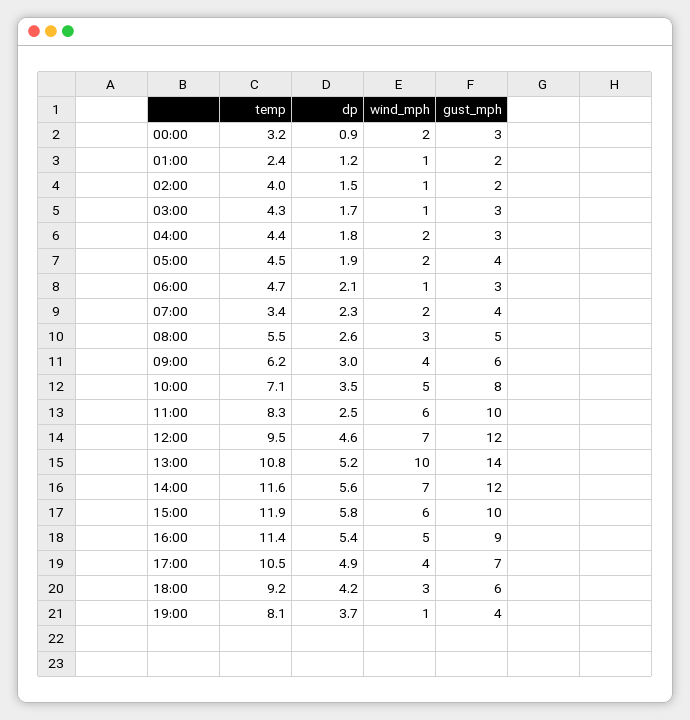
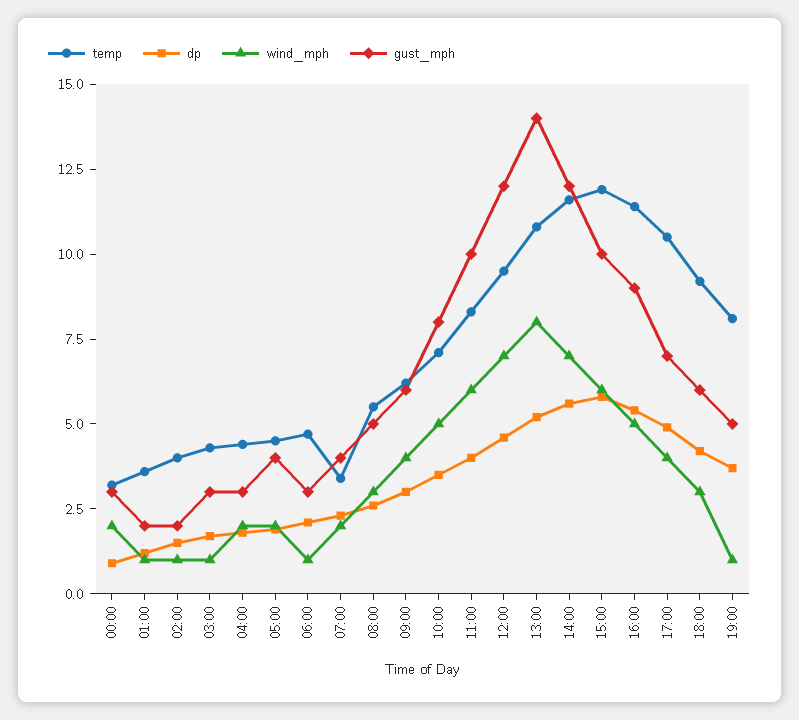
  {
    "temp": {
      "00:00": 3.2,
-     "01:00": 2.4,
+     "01:00": 3.5,
      "02:00": 4,
      "03:00": 4.3,
      "04:00": 4.4,
      "05:00": 4.5,
      "06:00": 4.7,
      "07:00": 3.4,
      "08:00": 5.5,
      "09:00": 6.2,
      "10:00": 7.1,
      "11:00": 8.3,
      "12:00": 9.5,
      "13:00": 10.8,
      "14:00": 11.6,
      "15:00": 11.9,
      "16:00": 11.4,
      "17:00": 10.5,
      "18:00": 9.2,
      "19:00": 8.1
    },
    "dp": {
      "00:00": 0.9,
      "01:00": 1.2,
      "02:00": 1.5,
      "03:00": 1.7,
      "04:00": 1.8,
      "05:00": 1.9,
      "06:00": 2.1,
      "07:00": 2.3,
      "08:00": 2.6,
      "09:00": 3,
      "10:00": 3.5,
-     "11:00": 2.5,
+     "11:00": 4,
      "12:00": 4.6,
      "13:00": 5.2,
      "14:00": 5.6,
      "15:00": 5.8,
      "16:00": 5.4,
      "17:00": 4.9,
      "18:00": 4.2,
      "19:00": 3.7
    },
    "wind_mph": {
      "00:00": 2,
      "01:00": 1,
      "02:00": 1,
      "03:00": 1,
      "04:00": 2,
      "05:00": 2,
      "06:00": 1,
      "07:00": 2,
      "08:00": 3,
      "09:00": 4,
      "10:00": 5,
      "11:00": 6,
      "12:00": 7,
-     "13:00": 10,
+     "13:00": 8,
      "14:00": 7,
      "15:00": 6,
      "16:00": 5,
      "17:00": 4,
      "18:00": 3,
      "19:00": 1
    },
    "gust_mph": {
      "00:00": 3,
      "01:00": 2,
      "02:00": 2,
      "03:00": 3,
      "04:00": 3,
      "05:00": 4,
      "06:00": 3,
      "07:00": 4,
      "08:00": 5,
      "09:00": 6,
      "10:00": 8,
      "11:00": 10,
      "12:00": 12,
      "13:00": 14,
      "14:00": 12,
      "15:00": 10,
      "16:00": 9,
      "17:00": 7,
      "18:00": 6,
-     "19:00": 4
+     "19:00": 5
    }
  }

